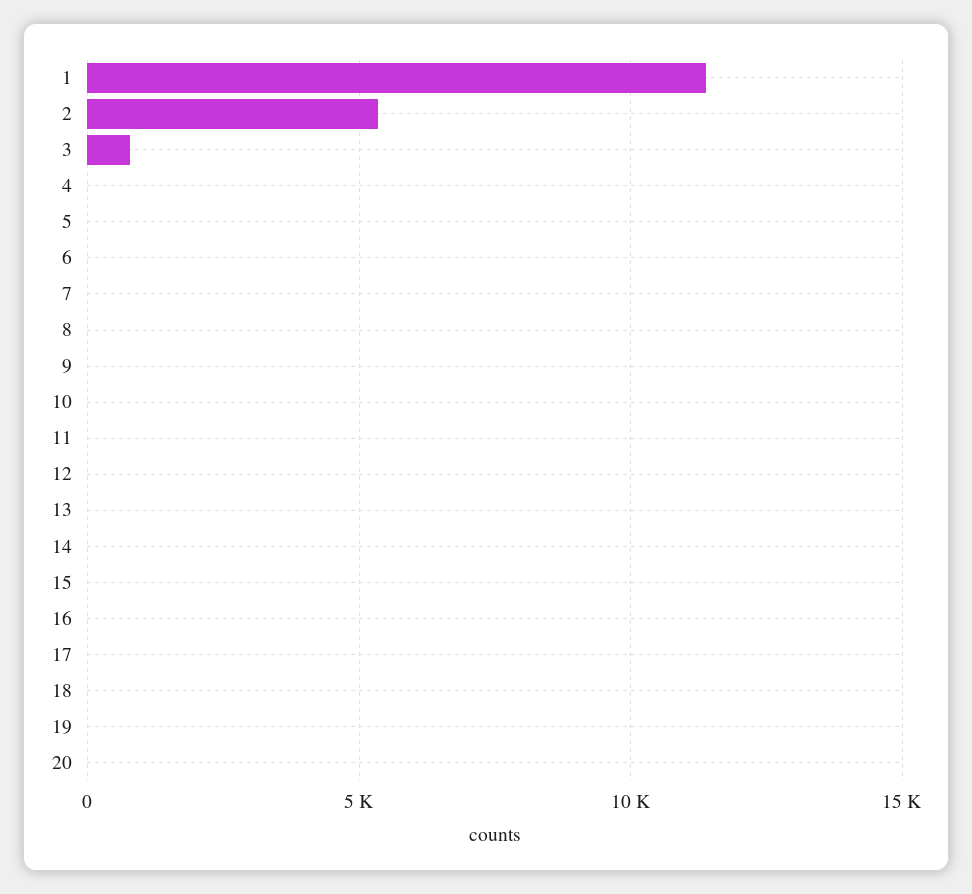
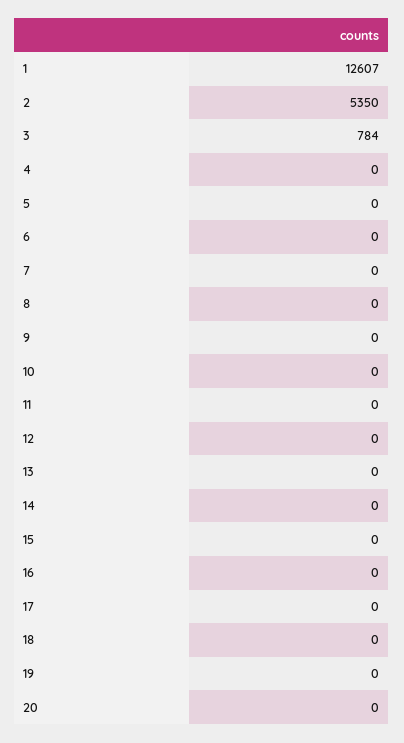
  {
-   "1": 11500,
+   "1": 12607,
    "2": 5350,
    "3": 784,
    "4": 0,
    "5": 0,
    "6": 0,
    "7": 0,
    "8": 0,
    "9": 0,
    "10": 0,
    "11": 0,
    "12": 0,
    "13": 0,
    "14": 0,
    "15": 0,
    "16": 0,
    "17": 0,
    "18": 0,
    "19": 0,
    "20": 0
  }

